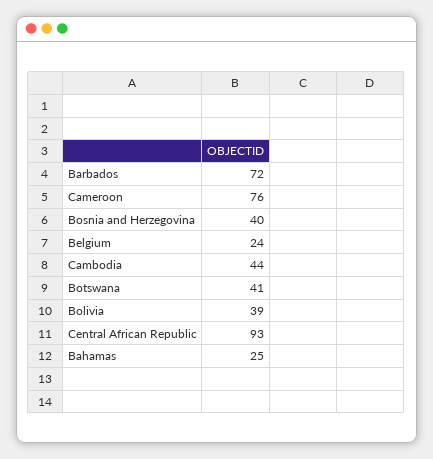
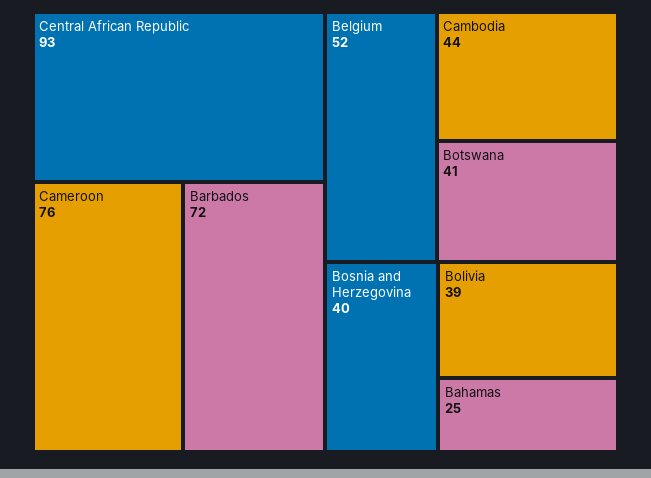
  {
    "Barbados": 72,
    "Cameroon": 76,
    "Bosnia and Herzegovina": 40,
-   "Belgium": 24,
+   "Belgium": 52,
    "Cambodia": 44,
    "Botswana": 41,
    "Bolivia": 39,
    "Central African Republic": 93,
    "Bahamas": 25
  }

